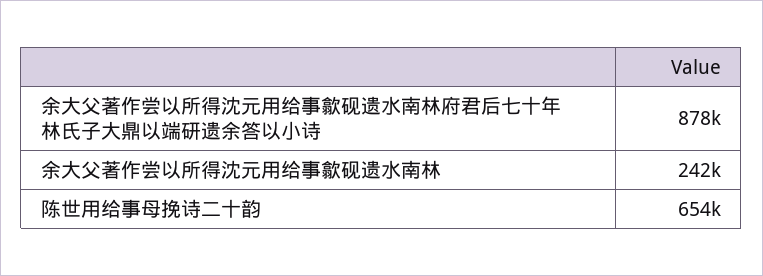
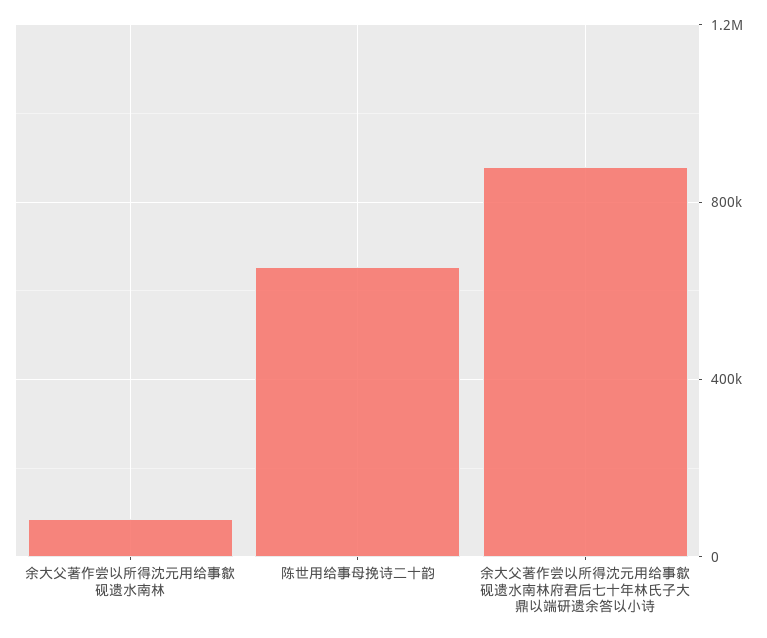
  {
    "余大父著作尝以所得沈元用给事歙砚遗水南林府君后七十年林氏子大鼎以端研遗余答以小诗": 878000,
-   "余大父著作尝以所得沈元用给事歙砚遗水南林": 242000,
+   "余大父著作尝以所得沈元用给事歙砚遗水南林": 100000,
    "陈世用给事母挽诗二十韵": 654000
  }

